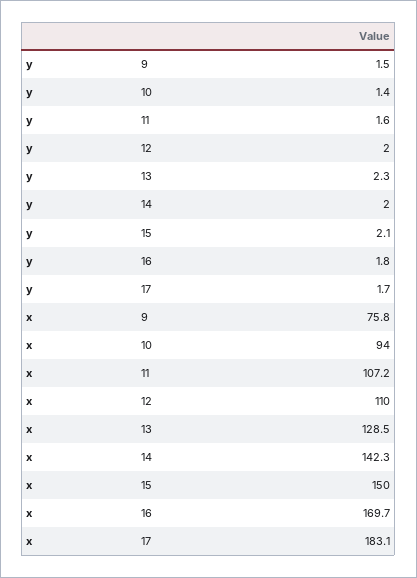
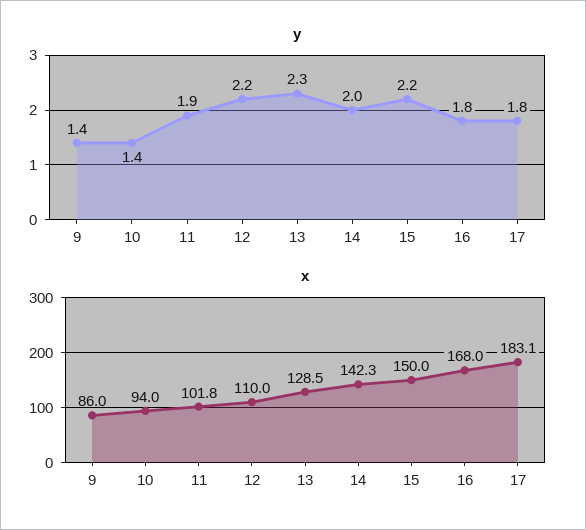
  {
    "y": {
-     "9": 1.5,
+     "9": 1.4,
      "10": 1.4,
-     "11": 1.6,
+     "11": 1.9,
-     "12": 2,
+     "12": 2.2,
      "13": 2.3,
      "14": 2,
-     "15": 2.1,
+     "15": 2.2,
      "16": 1.8,
-     "17": 1.7
+     "17": 1.8
    },
    "x": {
-     "9": 75.8,
+     "9": 86,
      "10": 94,
-     "11": 107.2,
+     "11": 101.8,
      "12": 110,
      "13": 128.5,
      "14": 142.3,
      "15": 150,
-     "16": 169.7,
+     "16": 168,
      "17": 183.1
    }
  }

